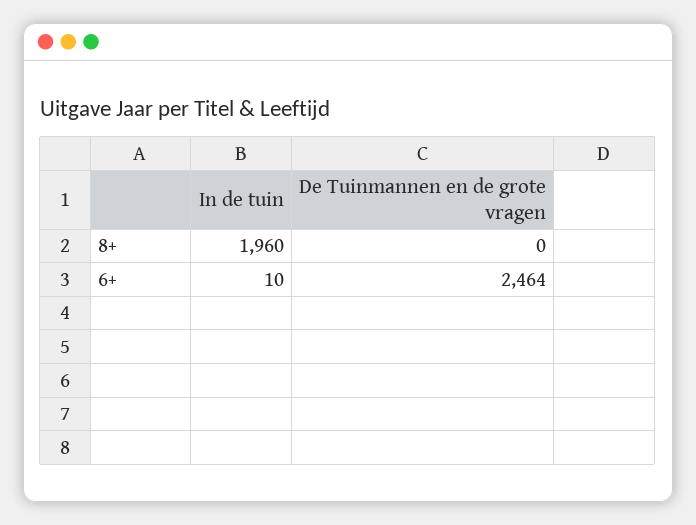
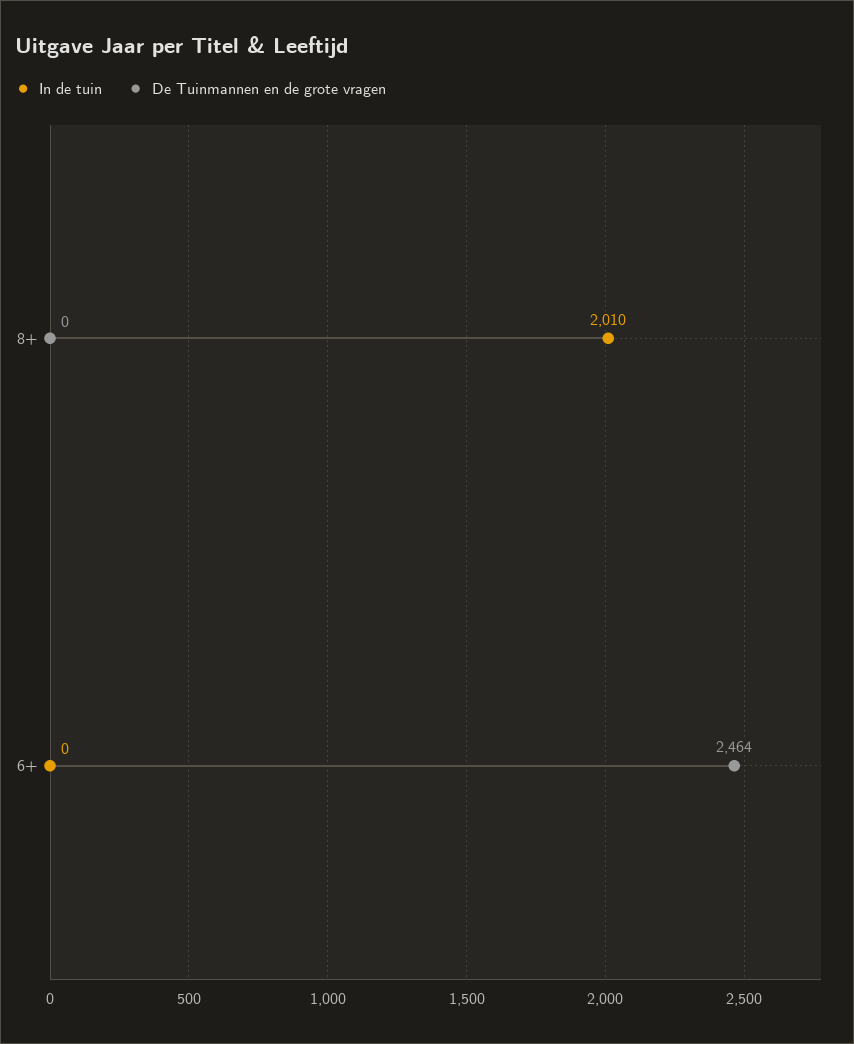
  {
    "In de tuin": {
-     "8+": 1960,
+     "8+": 2010,
-     "6+": 10
+     "6+": 0
    },
    "De Tuinmannen en de grote vragen": {
      "8+": 0,
      "6+": 2464
    }
  }

